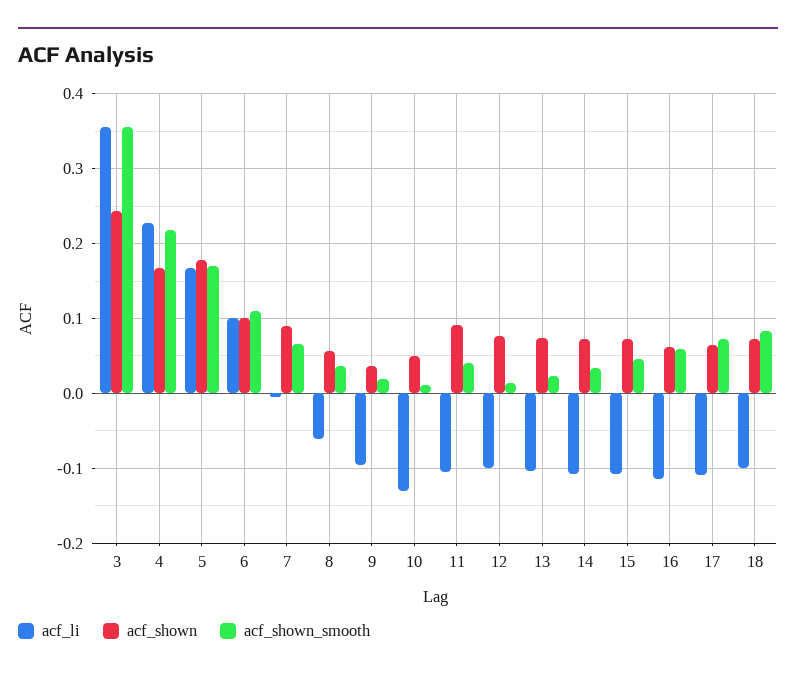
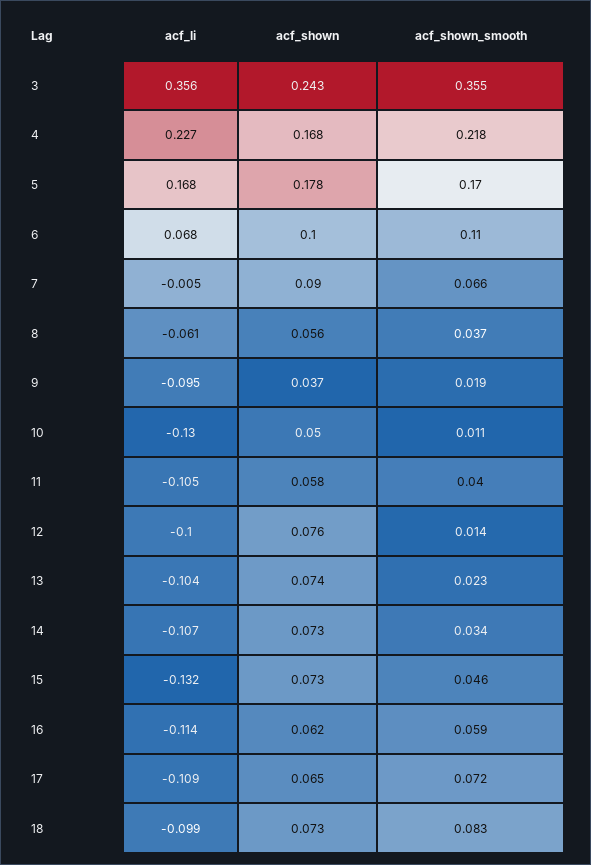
  {
    "acf_li": {
      "3": 0.356,
      "4": 0.227,
      "5": 0.168,
-     "6": 0.1,
+     "6": 0.068,
      "7": -0.005,
      "8": -0.061,
      "9": -0.095,
      "10": -0.13,
      "11": -0.105,
      "12": -0.1,
      "13": -0.104,
      "14": -0.107,
-     "15": -0.11,
+     "15": -0.132,
      "16": -0.114,
      "17": -0.109,
      "18": -0.099
    },
    "acf_shown": {
      "3": 0.243,
      "4": 0.168,
      "5": 0.178,
      "6": 0.1,
      "7": 0.09,
      "8": 0.056,
      "9": 0.037,
      "10": 0.05,
-     "11": 0.09,
+     "11": 0.058,
      "12": 0.076,
      "13": 0.074,
      "14": 0.073,
      "15": 0.073,
      "16": 0.062,
      "17": 0.065,
      "18": 0.073
    },
    "acf_shown_smooth": {
      "3": 0.355,
      "4": 0.218,
      "5": 0.17,
      "6": 0.11,
      "7": 0.066,
      "8": 0.037,
      "9": 0.019,
      "10": 0.011,
      "11": 0.04,
      "12": 0.014,
      "13": 0.023,
      "14": 0.034,
      "15": 0.046,
      "16": 0.059,
      "17": 0.072,
      "18": 0.083
    }
  }

